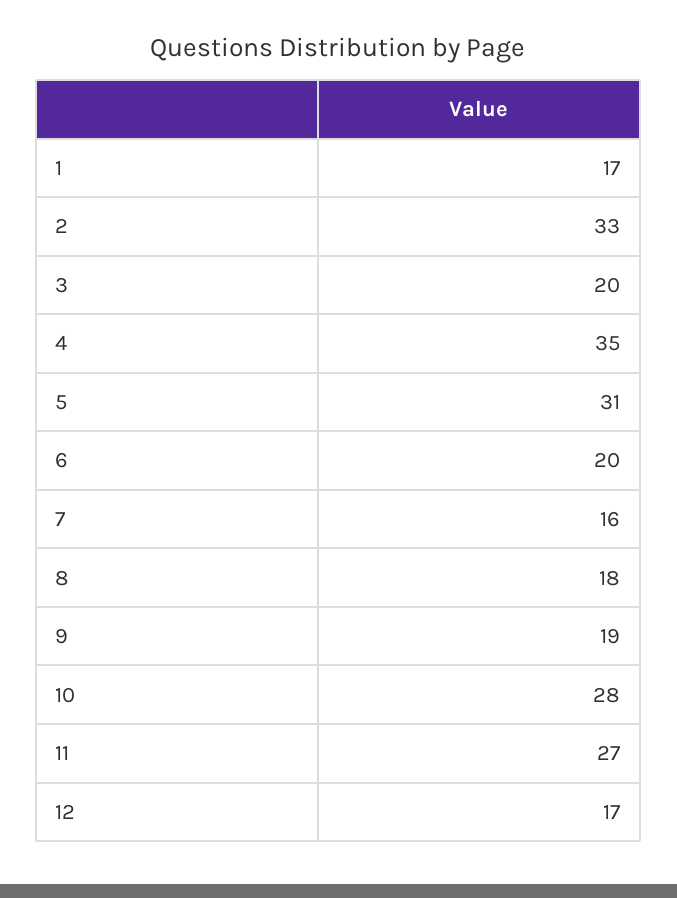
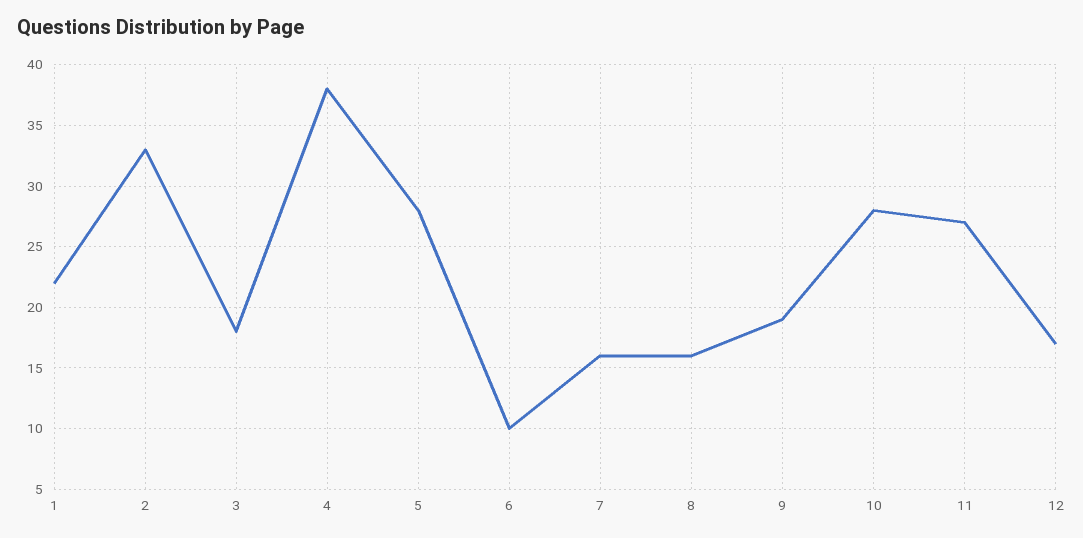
  {
-   "1": 17,
+   "1": 22,
    "2": 33,
-   "3": 20,
+   "3": 18,
-   "4": 35,
+   "4": 38,
-   "5": 31,
+   "5": 28,
-   "6": 20,
+   "6": 10,
    "7": 16,
-   "8": 18,
+   "8": 16,
    "9": 19,
    "10": 28,
    "11": 27,
    "12": 17
  }

